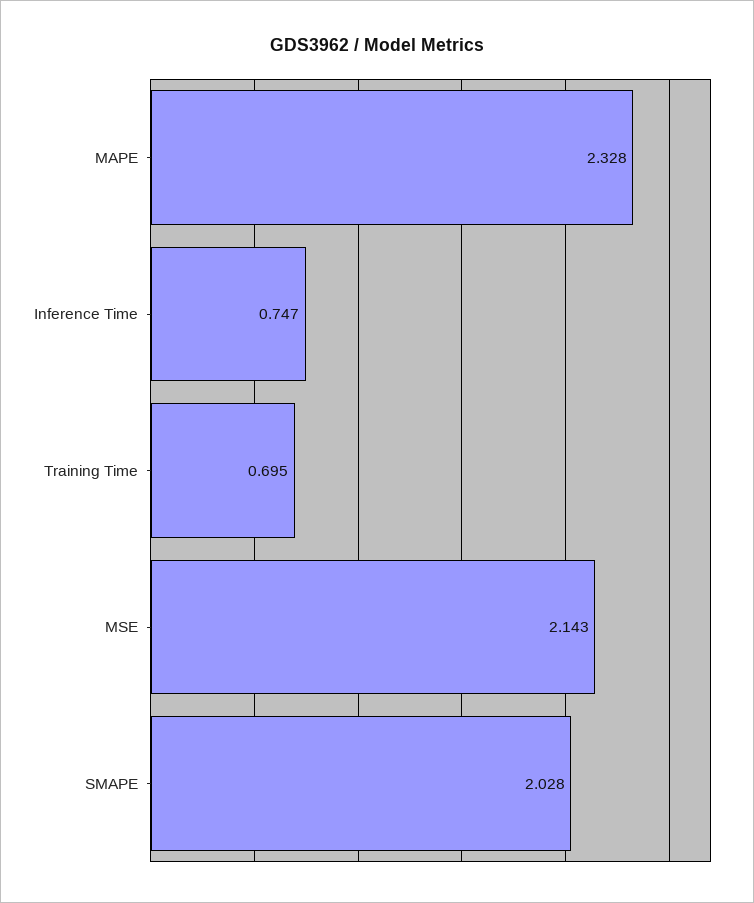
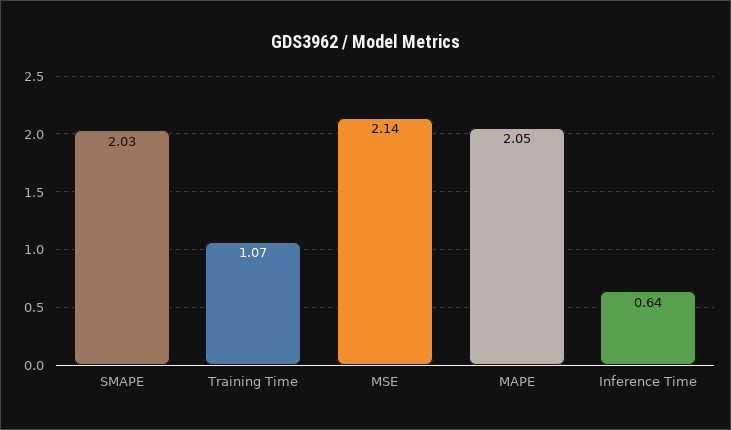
  {
-   "MAPE": 2.328,
+   "MAPE": 2.05,
-   "Inference Time": 0.747,
+   "Inference Time": 0.64,
-   "Training Time": 0.695,
+   "Training Time": 1.07,
    "MSE": 2.143,
    "SMAPE": 2.028
  }

